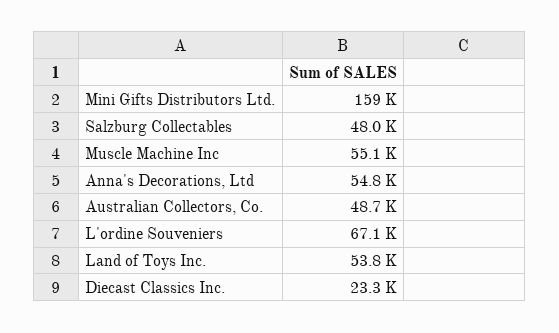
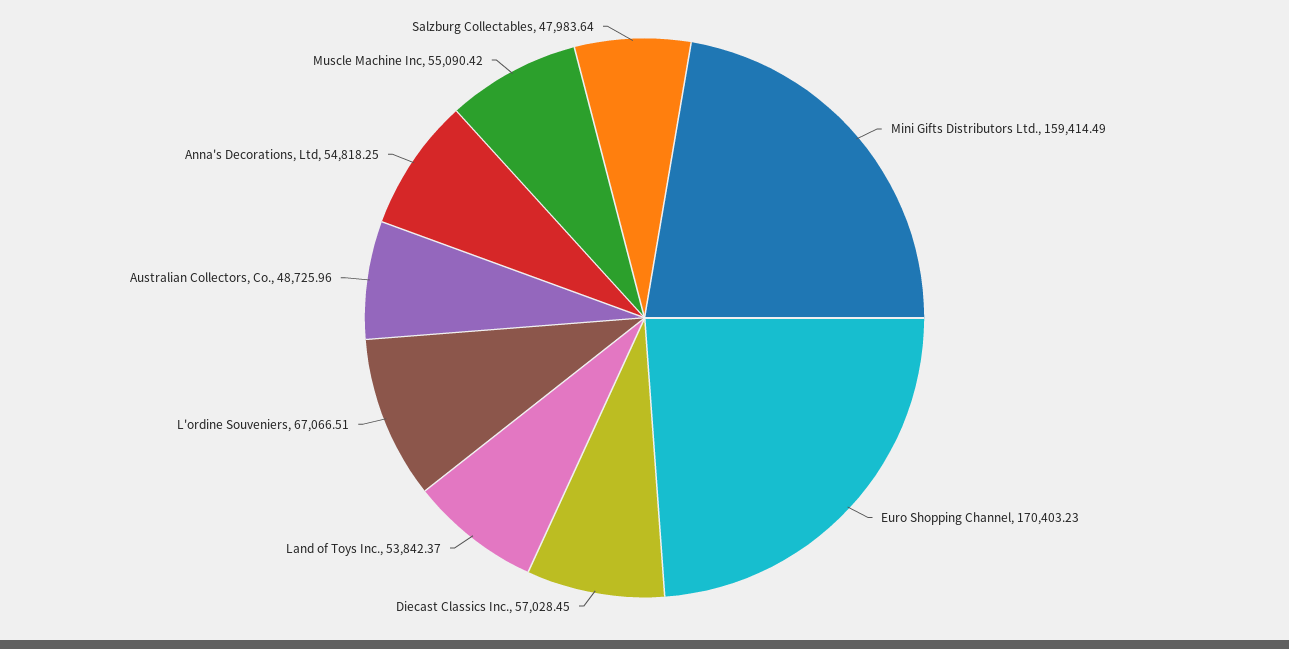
  {
    "Mini Gifts Distributors Ltd.": 159414.49,
    "Salzburg Collectables": 47983.64,
    "Muscle Machine Inc": 55090.42,
    "Anna's Decorations, Ltd": 54818.25,
    "Australian Collectors, Co.": 48725.96,
    "L'ordine Souveniers": 67066.51,
    "Land of Toys Inc.": 53842.37,
-   "Diecast Classics Inc.": 23300
+   "Diecast Classics Inc.": 57028.45,
+   "Euro Shopping Channel": 170403.23
  }

